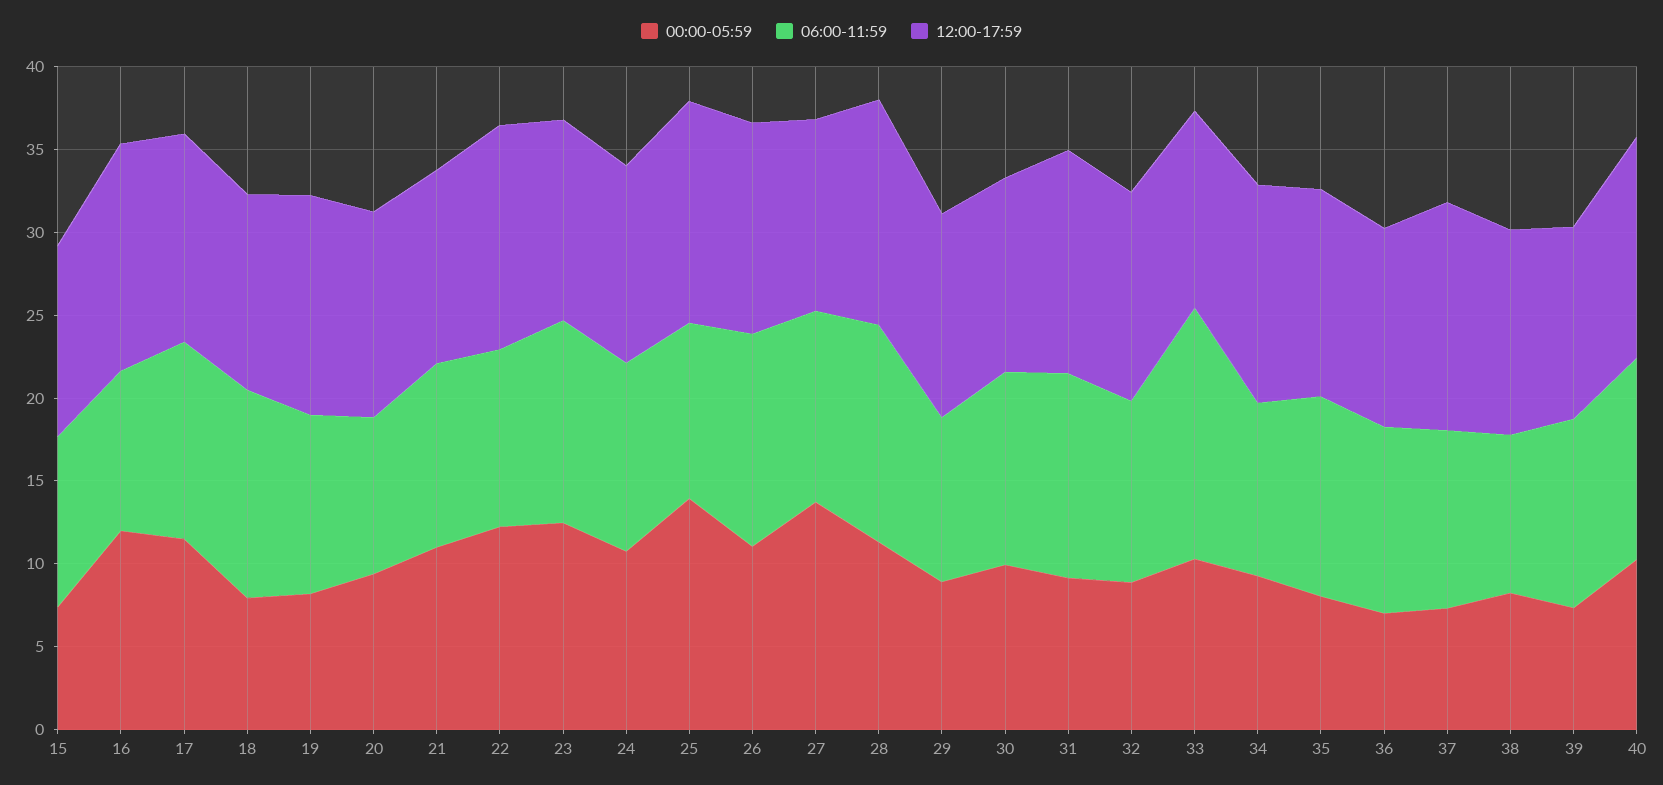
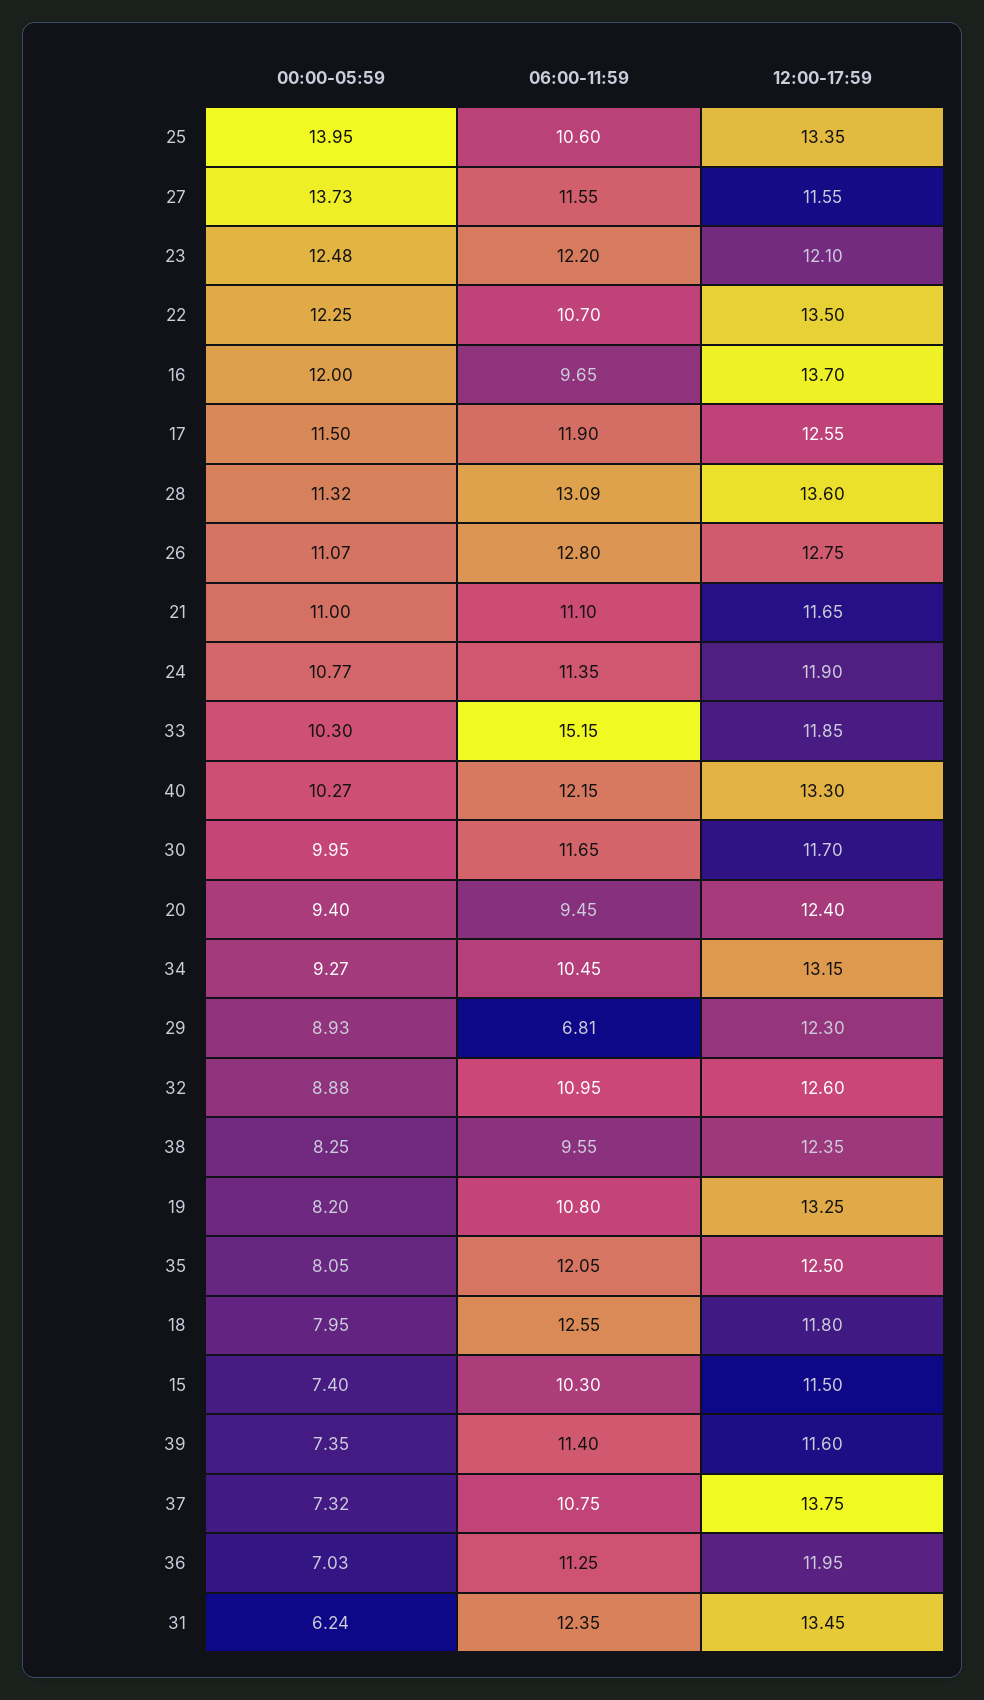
  {
    "00:00-05:59": {
      "15": 7.4,
      "16": 12,
      "17": 11.5,
      "18": 7.95,
      "19": 8.2,
      "20": 9.4,
      "21": 11,
      "22": 12.25,
      "23": 12.48,
      "24": 10.77,
      "25": 13.95,
      "26": 11.07,
      "27": 13.73,
      "28": 11.32,
      "29": 8.93,
      "30": 9.95,
-     "31": 9,
+     "31": 6.24,
      "32": 8.88,
      "33": 10.3,
      "34": 9.27,
      "35": 8.05,
      "36": 7.03,
      "37": 7.32,
      "38": 8.25,
      "39": 7.35,
      "40": 10.27
    },
    "06:00-11:59": {
      "15": 10.3,
      "16": 9.65,
      "17": 11.9,
      "18": 12.55,
      "19": 10.8,
      "20": 9.45,
      "21": 11.1,
      "22": 10.7,
      "23": 12.2,
      "24": 11.35,
      "25": 10.6,
      "26": 12.8,
      "27": 11.55,
      "28": 13.09,
-     "29": 10,
+     "29": 6.81,
      "30": 11.65,
      "31": 12.35,
      "32": 10.95,
      "33": 15.15,
      "34": 10.45,
      "35": 12.05,
      "36": 11.25,
      "37": 10.75,
      "38": 9.55,
      "39": 11.4,
      "40": 12.15
    },
    "12:00-17:59": {
      "15": 11.5,
      "16": 13.7,
      "17": 12.55,
      "18": 11.8,
      "19": 13.25,
      "20": 12.4,
      "21": 11.65,
      "22": 13.5,
      "23": 12.1,
      "24": 11.9,
      "25": 13.35,
      "26": 12.75,
      "27": 11.55,
      "28": 13.6,
      "29": 12.3,
      "30": 11.7,
      "31": 13.45,
      "32": 12.6,
      "33": 11.85,
      "34": 13.15,
      "35": 12.5,
      "36": 11.95,
      "37": 13.75,
      "38": 12.35,
      "39": 11.6,
      "40": 13.3
    }
  }

